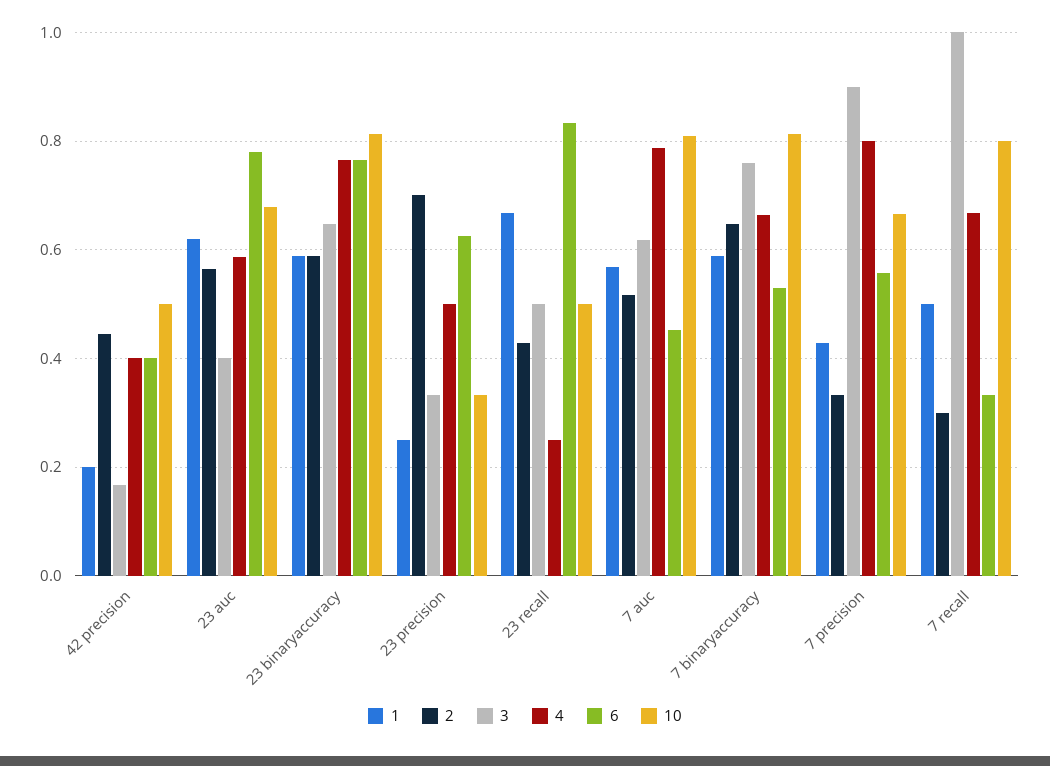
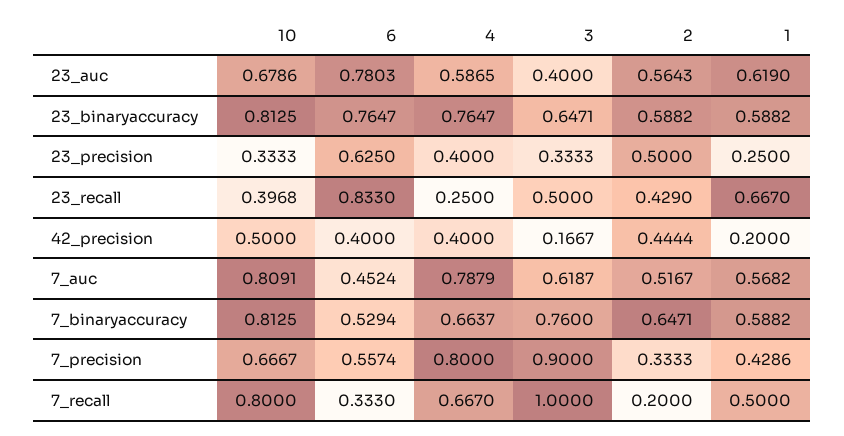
  {
    "1": {
      "42 precision": 0.2,
      "23 auc": 0.619,
      "23 binaryaccuracy": 0.5882,
      "23 precision": 0.25,
      "23 recall": 0.667,
      "7 auc": 0.5682,
      "7 binaryaccuracy": 0.5882,
      "7 precision": 0.4286,
      "7 recall": 0.5
    },
    "2": {
      "42 precision": 0.4444,
      "23 auc": 0.5643,
      "23 binaryaccuracy": 0.5882,
-     "23 precision": 0.7,
+     "23 precision": 0.5,
      "23 recall": 0.429,
      "7 auc": 0.5167,
      "7 binaryaccuracy": 0.6471,
      "7 precision": 0.3333,
-     "7 recall": 0.3
+     "7 recall": 0.2
    },
    "3": {
      "42 precision": 0.1667,
      "23 auc": 0.4,
      "23 binaryaccuracy": 0.6471,
      "23 precision": 0.3333,
      "23 recall": 0.5,
      "7 auc": 0.6187,
      "7 binaryaccuracy": 0.76,
      "7 precision": 0.9,
      "7 recall": 1
    },
    "4": {
      "42 precision": 0.4,
      "23 auc": 0.5865,
      "23 binaryaccuracy": 0.7647,
-     "23 precision": 0.5,
+     "23 precision": 0.4,
      "23 recall": 0.25,
      "7 auc": 0.7879,
      "7 binaryaccuracy": 0.6637,
      "7 precision": 0.8,
      "7 recall": 0.667
    },
    "6": {
      "42 precision": 0.4,
      "23 auc": 0.7803,
      "23 binaryaccuracy": 0.7647,
      "23 precision": 0.625,
      "23 recall": 0.833,
      "7 auc": 0.4524,
      "7 binaryaccuracy": 0.5294,
      "7 precision": 0.5574,
      "7 recall": 0.333
    },
    "10": {
      "42 precision": 0.5,
      "23 auc": 0.6786,
      "23 binaryaccuracy": 0.8125,
      "23 precision": 0.3333,
-     "23 recall": 0.5,
+     "23 recall": 0.3968,
      "7 auc": 0.8091,
      "7 binaryaccuracy": 0.8125,
      "7 precision": 0.6667,
      "7 recall": 0.8
    }
  }

